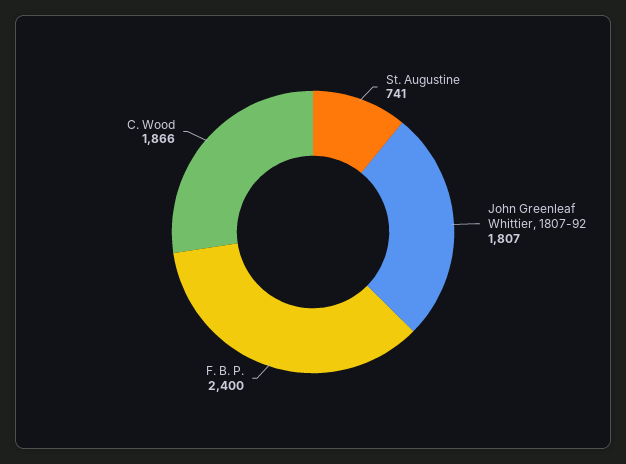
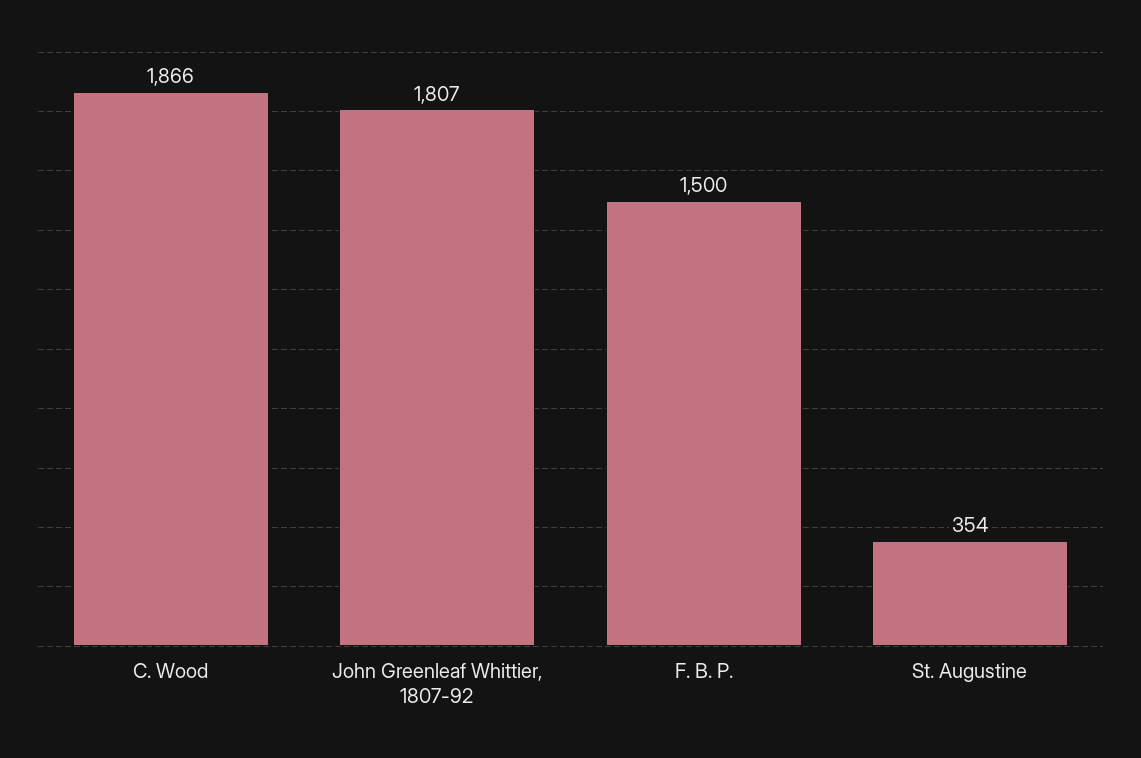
  {
-   "St. Augustine": 741,
+   "St. Augustine": 354,
    "John Greenleaf Whittier, 1807-92": 1807,
-   "F. B. P.": 2400,
+   "F. B. P.": 1500,
    "C. Wood": 1866
  }

